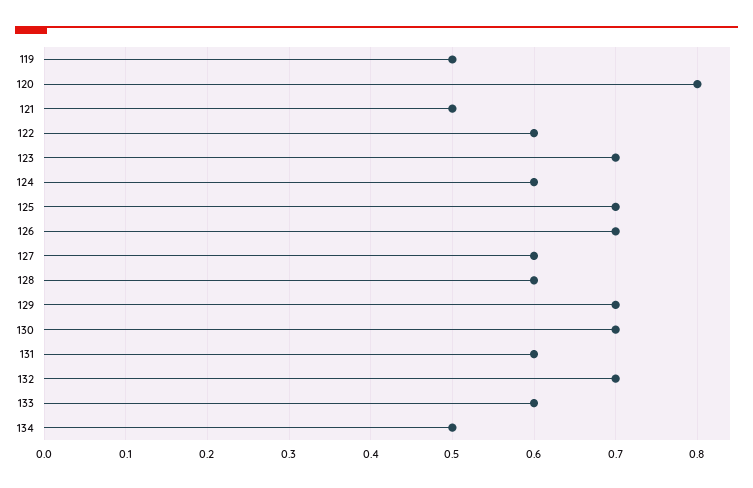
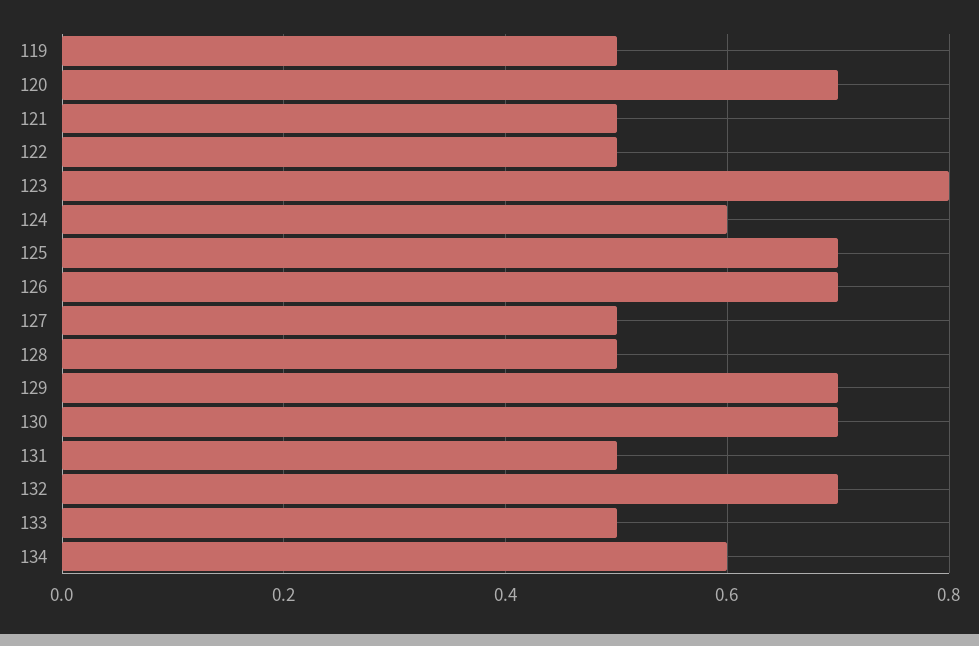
  {
    "119": 0.5,
-   "120": 0.8,
+   "120": 0.7,
    "121": 0.5,
-   "122": 0.6,
+   "122": 0.5,
-   "123": 0.7,
+   "123": 0.8,
    "124": 0.6,
    "125": 0.7,
    "126": 0.7,
-   "127": 0.6,
+   "127": 0.5,
-   "128": 0.6,
+   "128": 0.5,
    "129": 0.7,
    "130": 0.7,
-   "131": 0.6,
+   "131": 0.5,
    "132": 0.7,
-   "133": 0.6,
+   "133": 0.5,
-   "134": 0.5
+   "134": 0.6
  }

